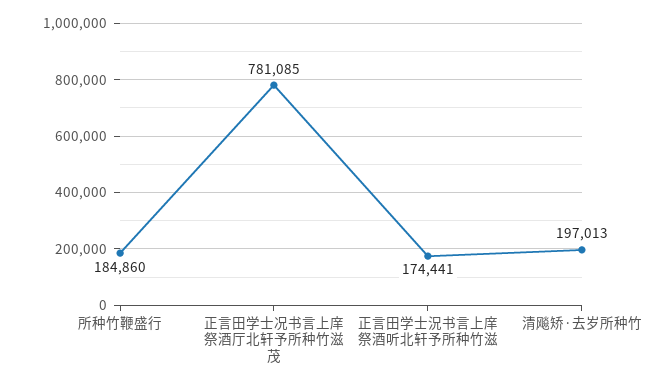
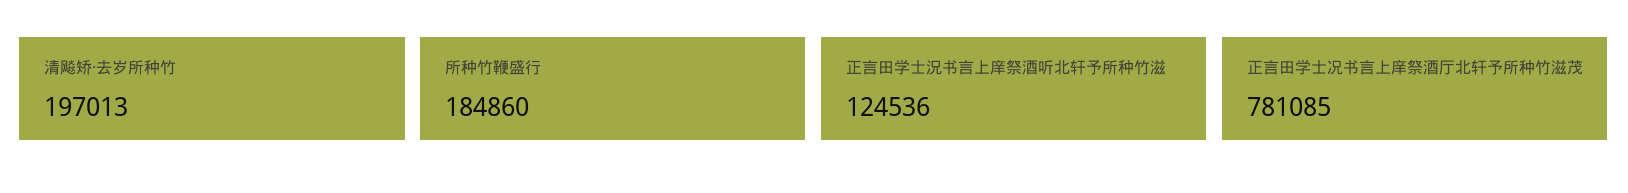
  {
    "所种竹鞭盛行": 184860,
    "正言田学士况书言上庠祭酒厅北轩予所种竹滋茂": 781085,
-   "正言田学士況书言上庠祭酒听北轩予所种竹滋": 174441,
+   "正言田学士況书言上庠祭酒听北轩予所种竹滋": 124536,
    "清飚矫·去岁所种竹": 197013
  }

